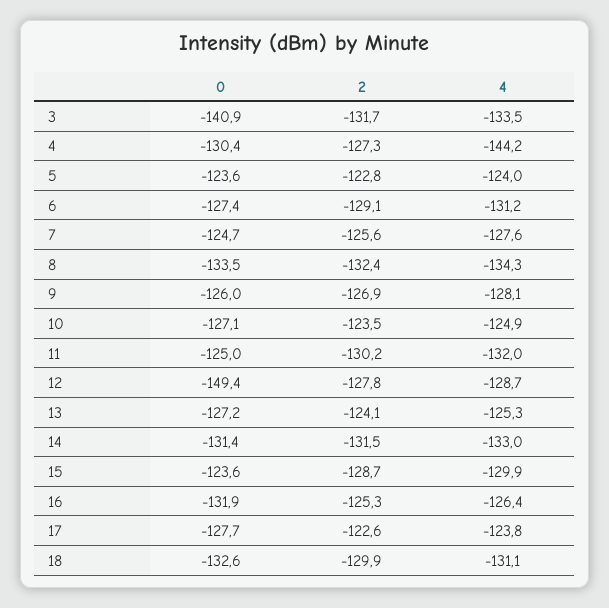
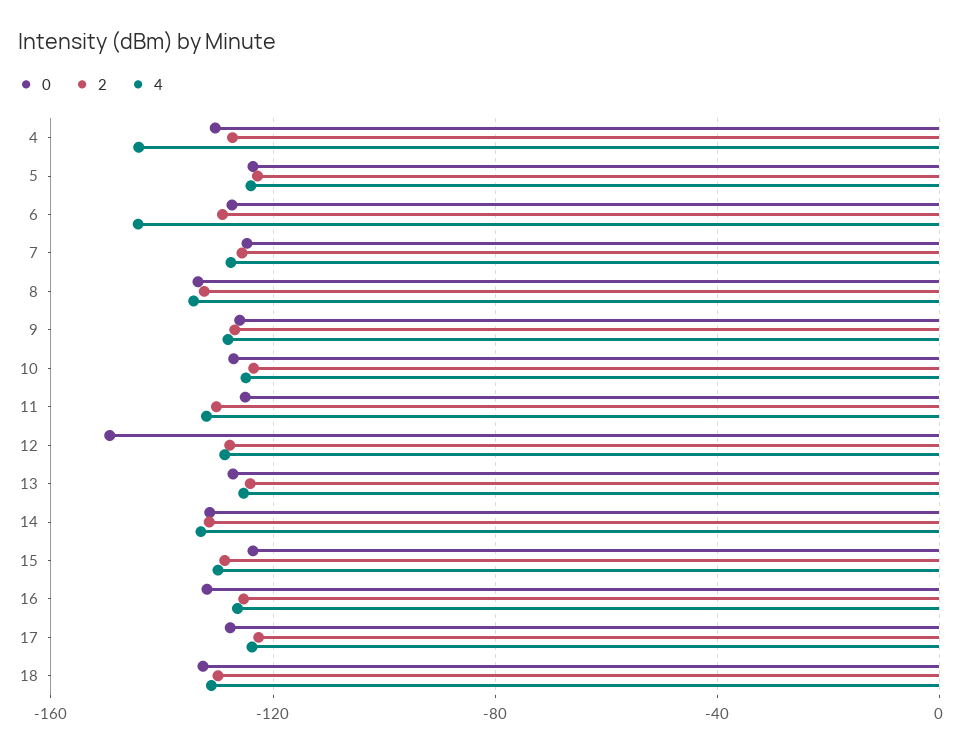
  {
    "0": {
-     "3": -140.9,
      "4": -130.4,
      "5": -123.6,
      "6": -127.4,
      "7": -124.7,
      "8": -133.5,
      "9": -126,
      "10": -127.1,
      "11": -125,
      "12": -149.4,
      "13": -127.2,
      "14": -131.4,
      "15": -123.6,
      "16": -131.9,
      "17": -127.7,
      "18": -132.6
    },
    "2": {
-     "3": -131.7,
      "4": -127.3,
      "5": -122.8,
      "6": -129.1,
      "7": -125.6,
      "8": -132.4,
      "9": -126.9,
      "10": -123.5,
      "11": -130.2,
      "12": -127.8,
      "13": -124.1,
      "14": -131.5,
      "15": -128.7,
      "16": -125.3,
      "17": -122.6,
      "18": -129.9
    },
    "4": {
-     "3": -133.5,
      "4": -144.2,
      "5": -124,
-     "6": -131.2,
+     "6": -145,
      "7": -127.6,
      "8": -134.3,
      "9": -128.1,
      "10": -124.9,
      "11": -132,
      "12": -128.7,
      "13": -125.3,
      "14": -133,
      "15": -129.9,
      "16": -126.4,
      "17": -123.8,
      "18": -131.1
    }
  }

